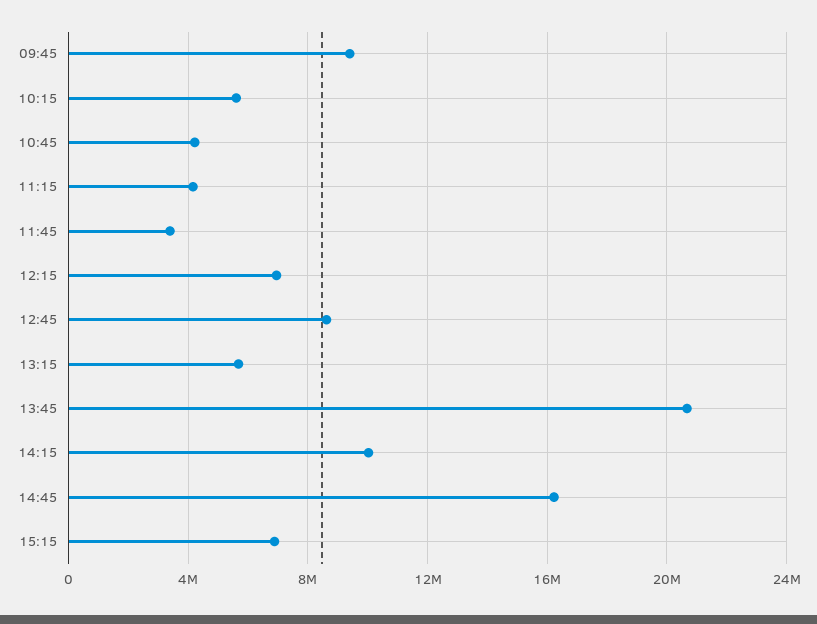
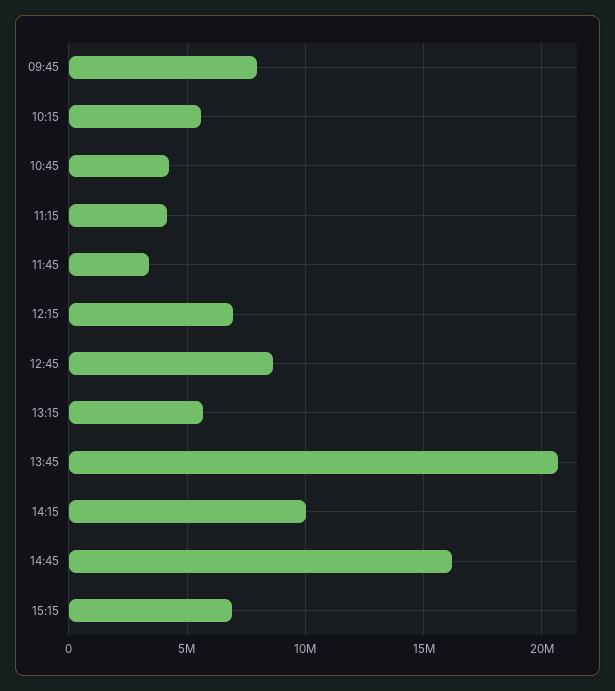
  {
-   "09:45": 9500000,
+   "09:45": 8000000,
    "10:15": 5500000,
    "10:45": 4000000,
    "11:15": 4000000,
    "11:45": 3500000,
    "12:15": 7000000,
    "12:45": 8500000,
    "13:15": 5500000,
    "13:45": 20500000,
    "14:15": 10000000,
    "14:45": 16000000,
    "15:15": 7000000
  }

